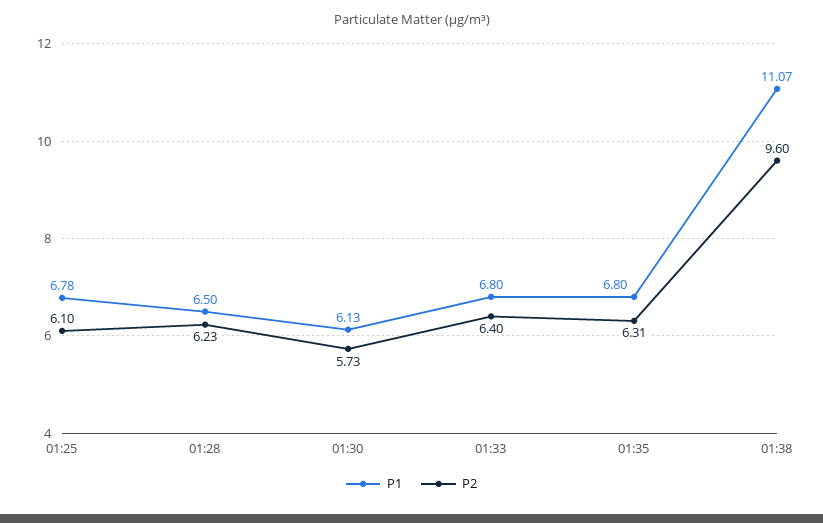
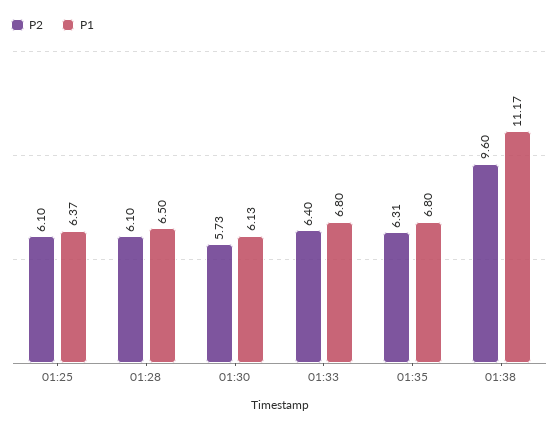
  {
    "P1": {
-     "01:25": 6.78,
+     "01:25": 6.37,
      "01:28": 6.5,
      "01:30": 6.13,
      "01:33": 6.8,
      "01:35": 6.8,
-     "01:38": 11.07
+     "01:38": 11.17
    },
    "P2": {
      "01:25": 6.1,
-     "01:28": 6.23,
+     "01:28": 6.1,
      "01:30": 5.73,
      "01:33": 6.4,
      "01:35": 6.31,
      "01:38": 9.6
    }
  }

